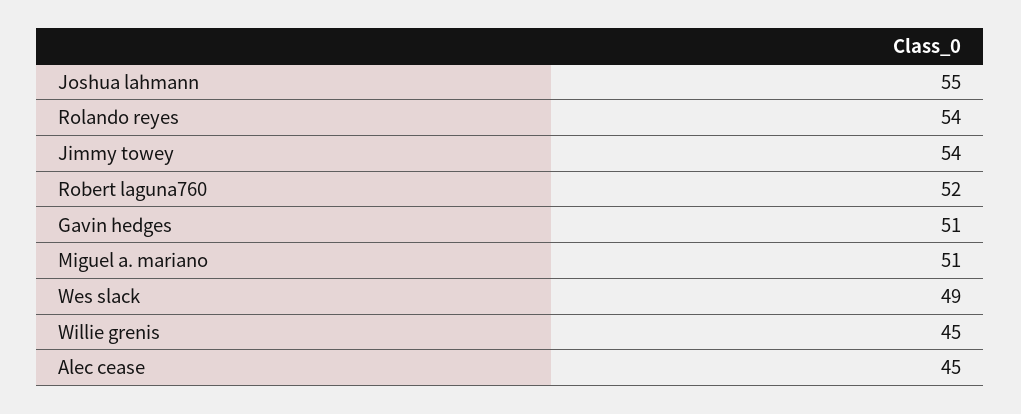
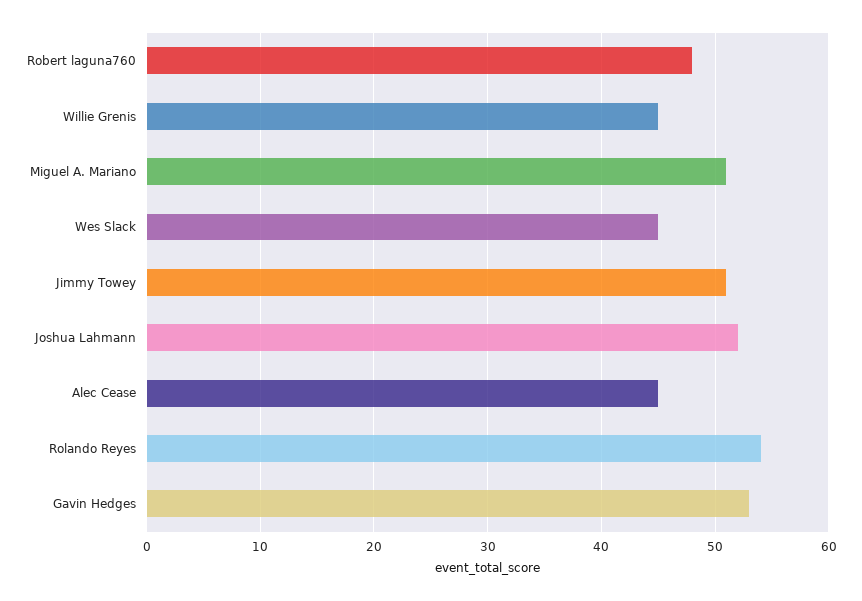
  {
-   "Joshua lahmann": 55,
+   "Joshua lahmann": 52,
    "Rolando reyes": 54,
-   "Jimmy towey": 54,
+   "Jimmy towey": 51,
-   "Robert laguna760": 52,
+   "Robert laguna760": 48,
-   "Gavin hedges": 51,
+   "Gavin hedges": 53,
    "Miguel a. mariano": 51,
-   "Wes slack": 49,
+   "Wes slack": 45,
    "Willie grenis": 45,
    "Alec cease": 45
  }

